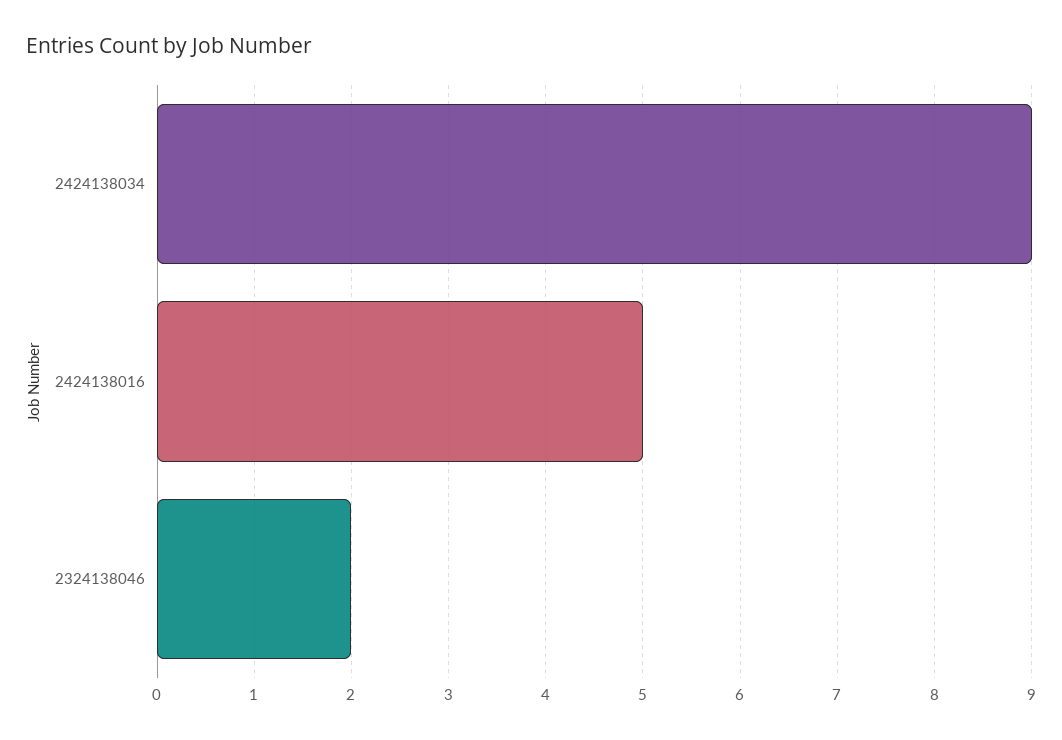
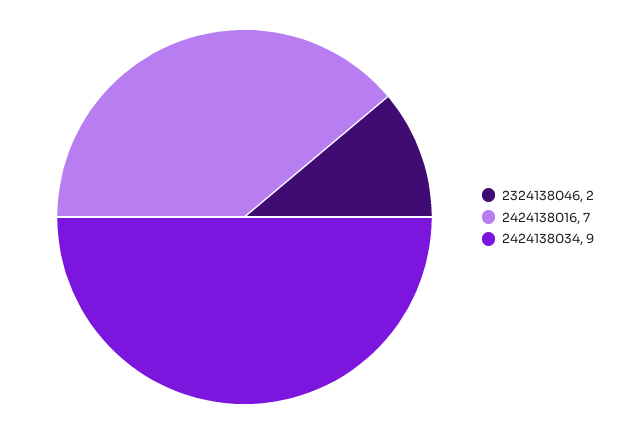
  {
    "2424138034": 9,
-   "2424138016": 5,
+   "2424138016": 7,
    "2324138046": 2
  }

